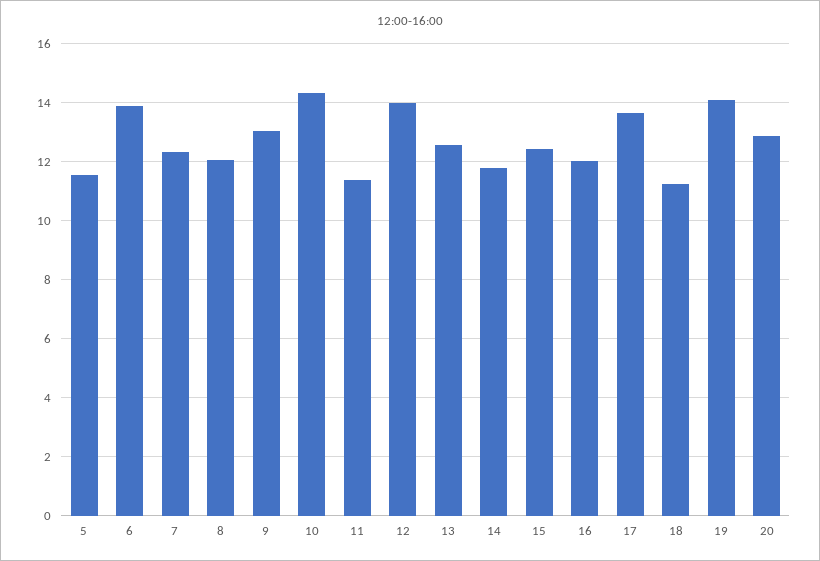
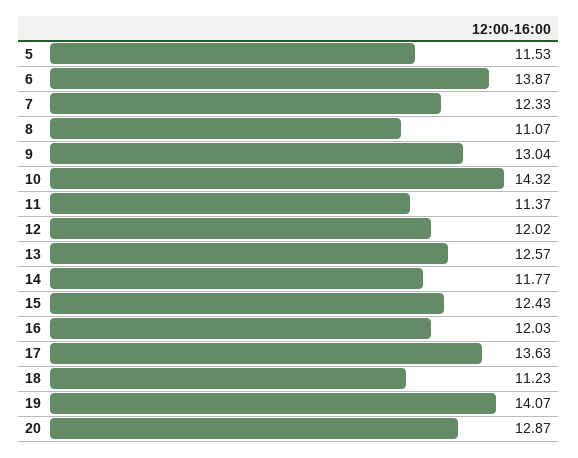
  {
    "5": 11.53,
    "6": 13.87,
    "7": 12.33,
-   "8": 12,
+   "8": 11.07,
    "9": 13.04,
    "10": 14.32,
    "11": 11.37,
-   "12": 14,
+   "12": 12.02,
    "13": 12.57,
    "14": 11.77,
    "15": 12.43,
    "16": 12.03,
    "17": 13.63,
    "18": 11.23,
    "19": 14.07,
    "20": 12.87
  }

